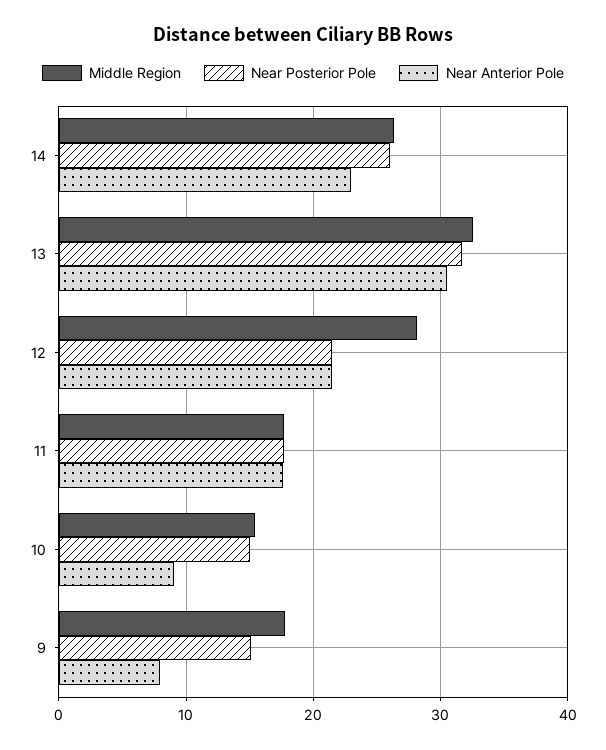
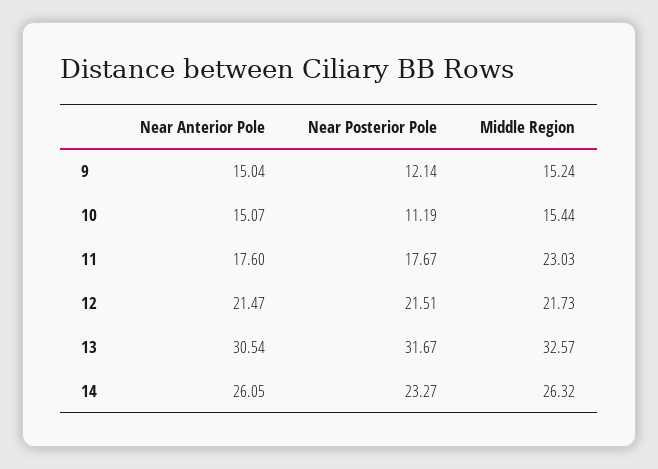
  {
    "Middle Region": {
      "14": 26.32,
      "13": 32.57,
-     "12": 28,
+     "12": 21.73,
-     "11": 18,
+     "11": 23.03,
      "10": 15.44,
-     "9": 18
+     "9": 15.24
    },
    "Near Posterior Pole": {
-     "14": 26,
+     "14": 23.27,
      "13": 31.67,
      "12": 21.51,
      "11": 17.67,
-     "10": 15,
+     "10": 11.19,
-     "9": 15
+     "9": 12.14
    },
    "Near Anterior Pole": {
-     "14": 23,
+     "14": 26.05,
      "13": 30.54,
      "12": 21.47,
      "11": 17.6,
-     "10": 9,
+     "10": 15.07,
-     "9": 8
+     "9": 15.04
    }
  }

